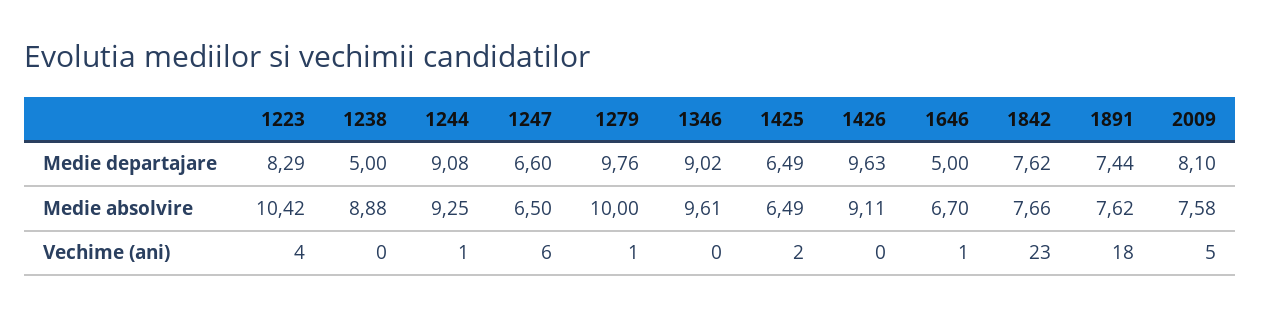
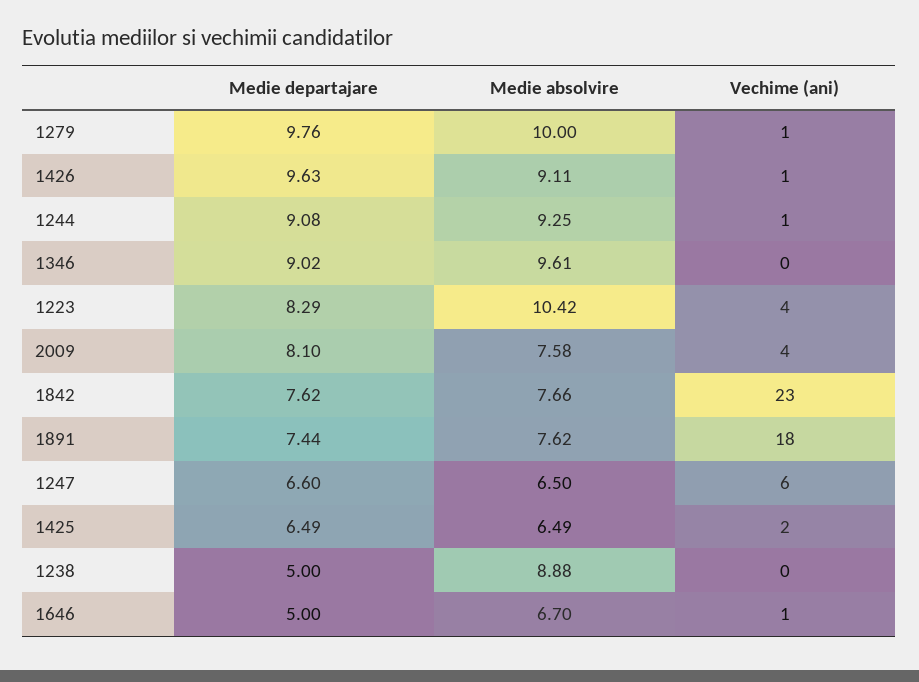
  {
    "1223": {
      "Medie departajare": 8.29,
      "Medie absolvire": 10.42,
      "Vechime (ani)": 4
    },
    "1238": {
      "Medie departajare": 5,
      "Medie absolvire": 8.88,
      "Vechime (ani)": 0
    },
    "1244": {
      "Medie departajare": 9.08,
      "Medie absolvire": 9.25,
      "Vechime (ani)": 1
    },
    "1247": {
      "Medie departajare": 6.6,
      "Medie absolvire": 6.5,
      "Vechime (ani)": 6
    },
    "1279": {
      "Medie departajare": 9.76,
      "Medie absolvire": 10,
      "Vechime (ani)": 1
    },
    "1346": {
      "Medie departajare": 9.02,
      "Medie absolvire": 9.61,
      "Vechime (ani)": 0
    },
    "1425": {
      "Medie departajare": 6.49,
      "Medie absolvire": 6.49,
      "Vechime (ani)": 2
    },
    "1426": {
      "Medie departajare": 9.63,
      "Medie absolvire": 9.11,
-     "Vechime (ani)": 0
+     "Vechime (ani)": 1
    },
    "1646": {
      "Medie departajare": 5,
      "Medie absolvire": 6.7,
      "Vechime (ani)": 1
    },
    "1842": {
      "Medie departajare": 7.62,
      "Medie absolvire": 7.66,
      "Vechime (ani)": 23
    },
    "1891": {
      "Medie departajare": 7.44,
      "Medie absolvire": 7.62,
      "Vechime (ani)": 18
    },
    "2009": {
      "Medie departajare": 8.1,
      "Medie absolvire": 7.58,
-     "Vechime (ani)": 5
+     "Vechime (ani)": 4
    }
  }

